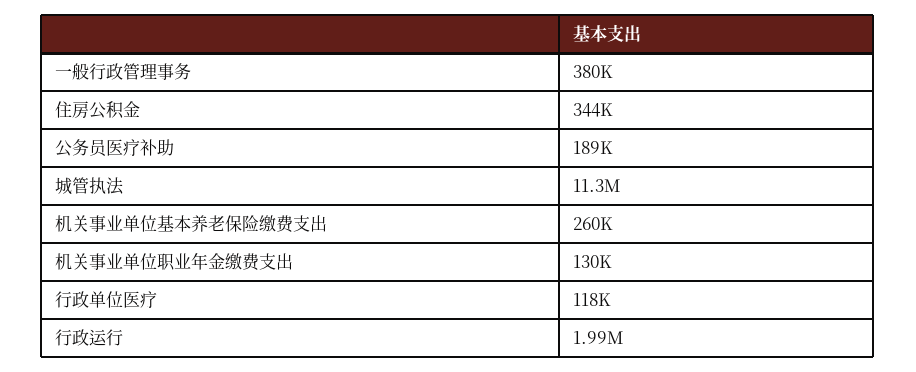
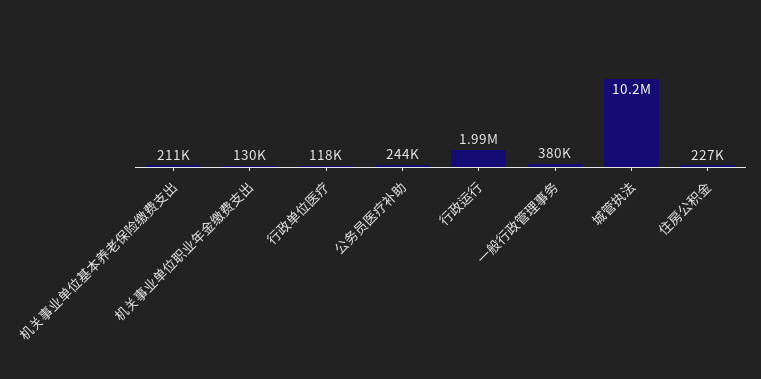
  {
    "一般行政管理事务": 380000,
-   "住房公积金": 344000,
+   "住房公积金": 227000,
-   "公务员医疗补助": 189000,
+   "公务员医疗补助": 244000,
-   "城管执法": 11300000,
+   "城管执法": 10200000,
-   "机关事业单位基本养老保险缴费支出": 260000,
+   "机关事业单位基本养老保险缴费支出": 211000,
    "机关事业单位职业年金缴费支出": 130000,
    "行政单位医疗": 118000,
    "行政运行": 1990000
  }

